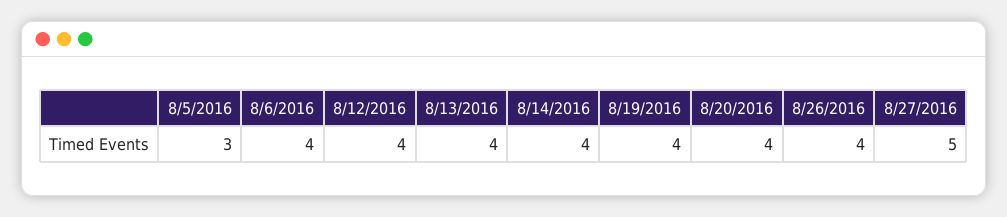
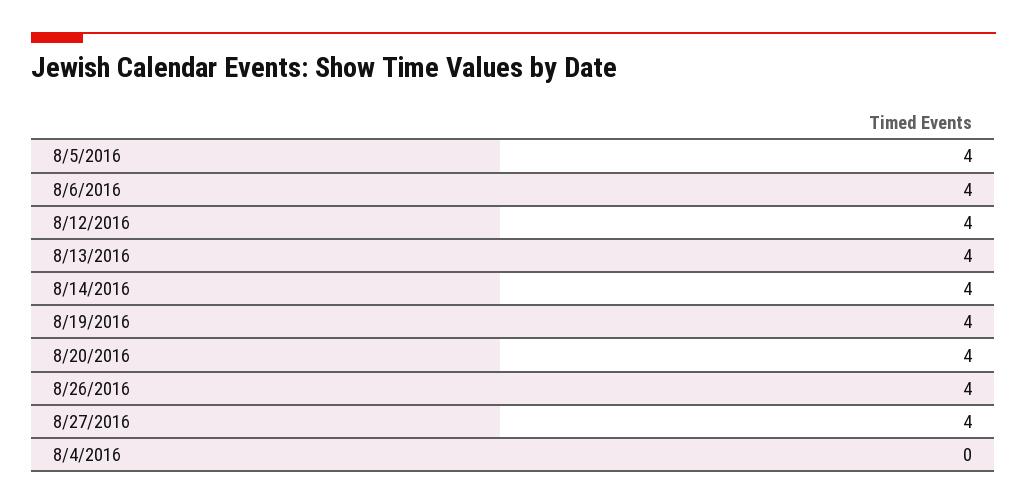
  {
-   "8/5/2016": 3,
+   "8/5/2016": 4,
    "8/6/2016": 4,
    "8/12/2016": 4,
    "8/13/2016": 4,
    "8/14/2016": 4,
    "8/19/2016": 4,
    "8/20/2016": 4,
    "8/26/2016": 4,
-   "8/27/2016": 5
+   "8/27/2016": 4,
+   "8/4/2016": 0
  }

